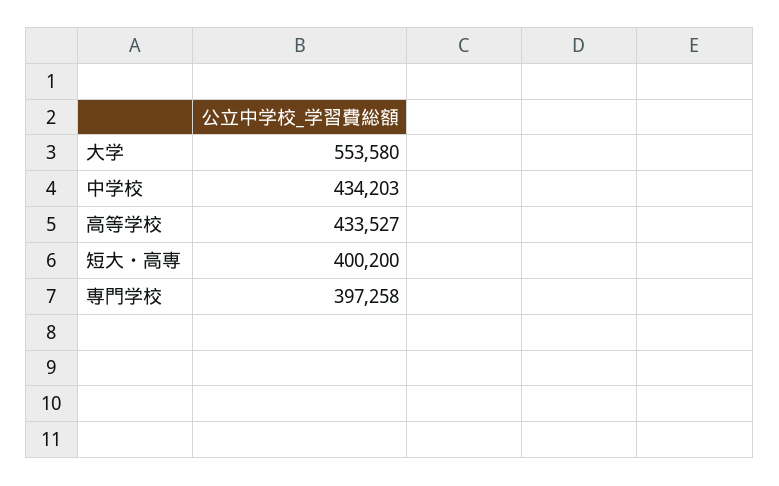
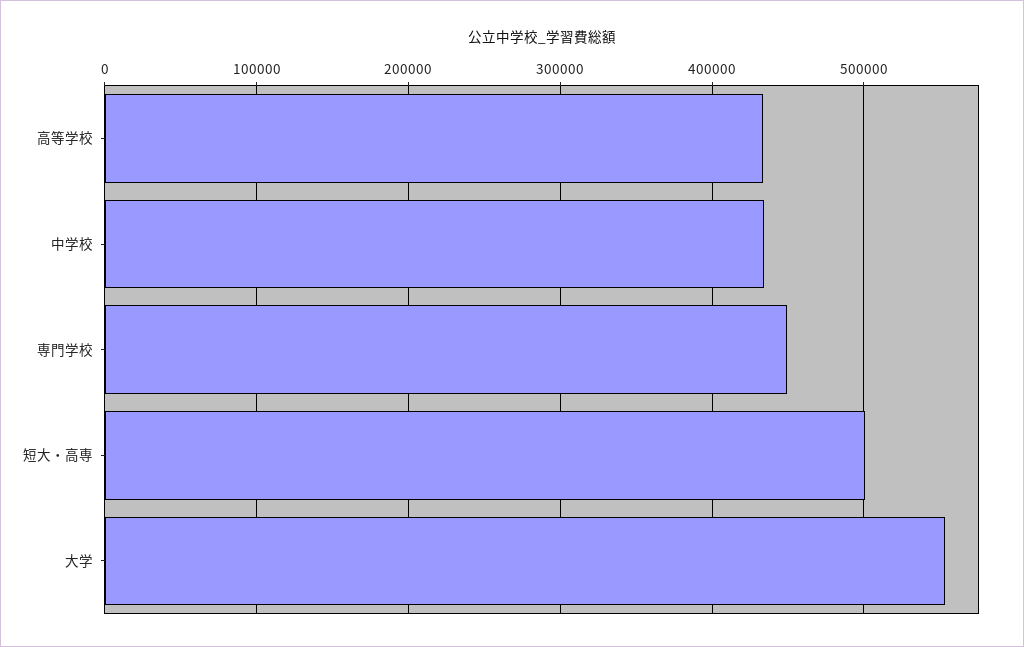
  {
    "大学": 553580,
    "中学校": 434203,
    "高等学校": 433527,
-   "短大・高専": 400200,
+   "短大・高専": 500000,
-   "専門学校": 397258
+   "専門学校": 450000
  }

